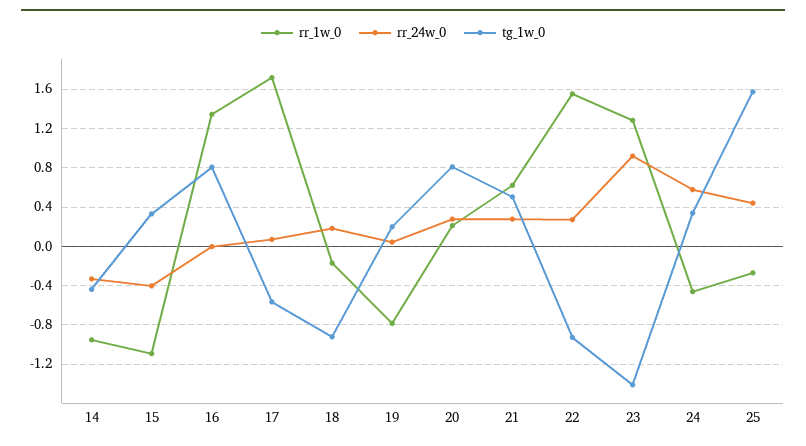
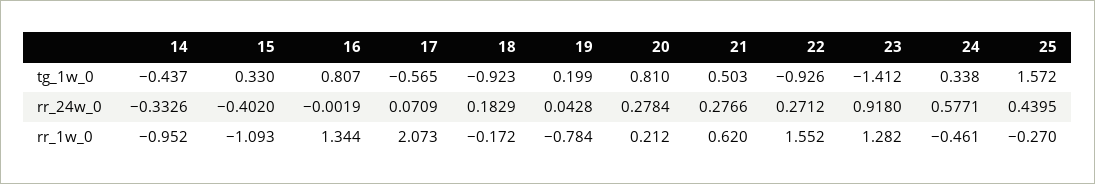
  {
    "rr_1w_0": {
      "14": -0.952,
      "15": -1.093,
      "16": 1.344,
-     "17": 1.7,
+     "17": 2.073,
      "18": -0.172,
      "19": -0.784,
      "20": 0.212,
      "21": 0.62,
      "22": 1.552,
      "23": 1.282,
      "24": -0.461,
      "25": -0.27
    },
    "rr_24w_0": {
      "14": -0.3326,
      "15": -0.402,
      "16": -0.0019,
      "17": 0.0709,
      "18": 0.1829,
      "19": 0.0428,
      "20": 0.2784,
      "21": 0.2766,
      "22": 0.2712,
      "23": 0.918,
      "24": 0.5771,
      "25": 0.4395
    },
    "tg_1w_0": {
      "14": -0.437,
      "15": 0.33,
      "16": 0.807,
      "17": -0.565,
      "18": -0.923,
      "19": 0.199,
      "20": 0.81,
      "21": 0.503,
      "22": -0.926,
      "23": -1.412,
      "24": 0.338,
      "25": 1.572
    }
  }

